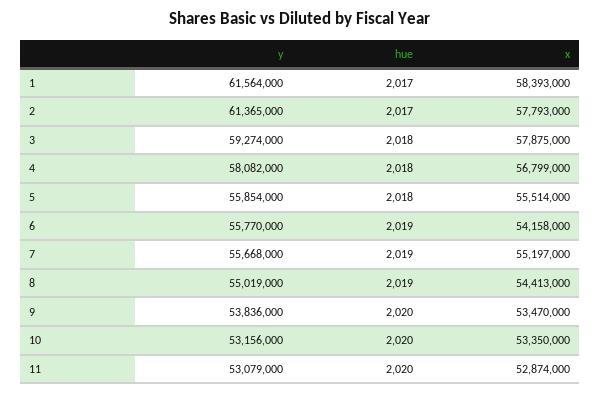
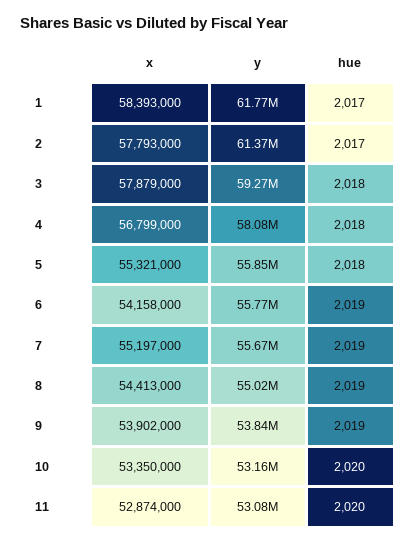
  {
    "y": {
-     "1": 61564000,
+     "1": 61770000,
      "2": 61365000,
      "3": 59274000,
      "4": 58082000,
      "5": 55854000,
      "6": 55770000,
      "7": 55668000,
      "8": 55019000,
      "9": 53836000,
      "10": 53156000,
      "11": 53079000
    },
    "hue": {
      "1": 2017,
      "2": 2017,
      "3": 2018,
      "4": 2018,
      "5": 2018,
      "6": 2019,
      "7": 2019,
      "8": 2019,
-     "9": 2020,
+     "9": 2019,
      "10": 2020,
      "11": 2020
    },
    "x": {
      "1": 58393000,
      "2": 57793000,
-     "3": 57875000,
+     "3": 57879000,
      "4": 56799000,
-     "5": 55514000,
+     "5": 55321000,
      "6": 54158000,
      "7": 55197000,
      "8": 54413000,
-     "9": 53470000,
+     "9": 53902000,
      "10": 53350000,
      "11": 52874000
    }
  }

